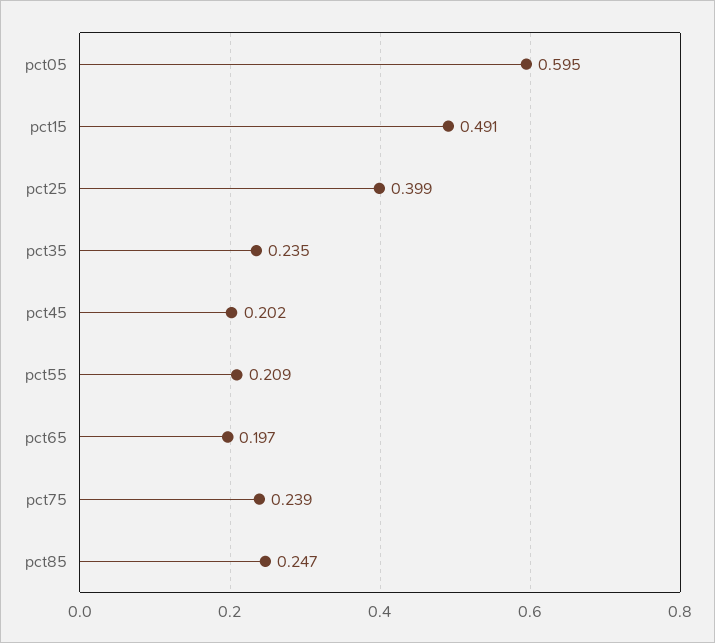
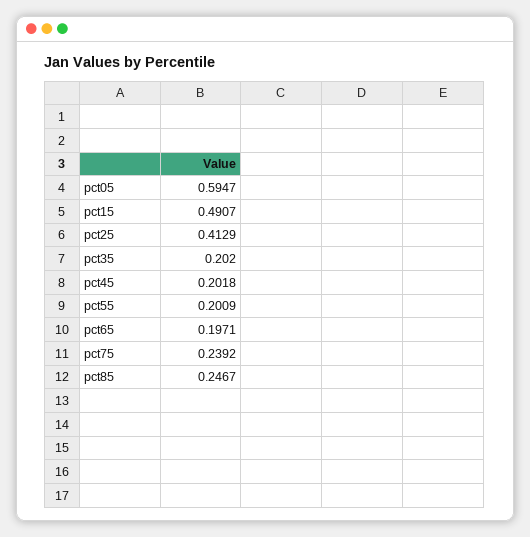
  {
    "pct05": 0.5947,
    "pct15": 0.4907,
-   "pct25": 0.399,
+   "pct25": 0.4129,
-   "pct35": 0.235,
+   "pct35": 0.202,
    "pct45": 0.2018,
-   "pct55": 0.209,
+   "pct55": 0.2009,
    "pct65": 0.1971,
    "pct75": 0.2392,
    "pct85": 0.2467
  }

